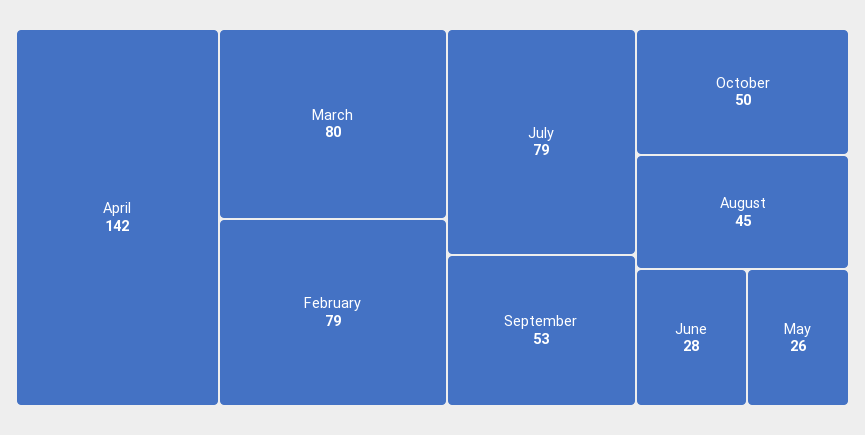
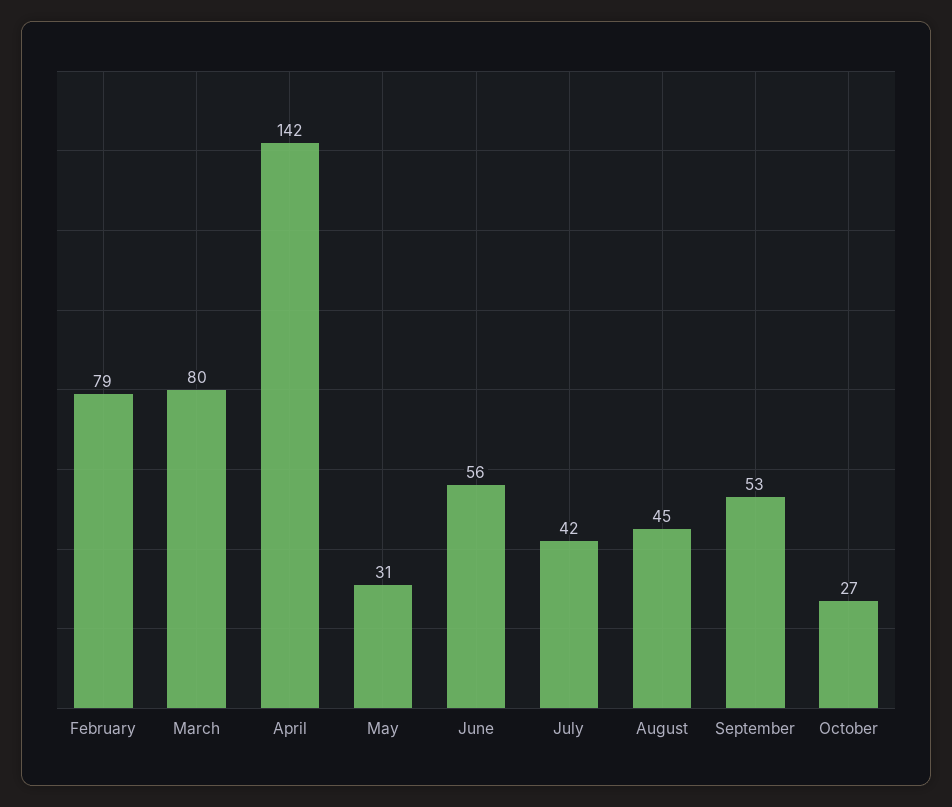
  {
    "April": 142,
    "March": 80,
    "February": 79,
-   "July": 79,
+   "July": 42,
    "September": 53,
-   "October": 50,
+   "October": 27,
    "August": 45,
-   "June": 28,
+   "June": 56,
-   "May": 26
+   "May": 31
  }

